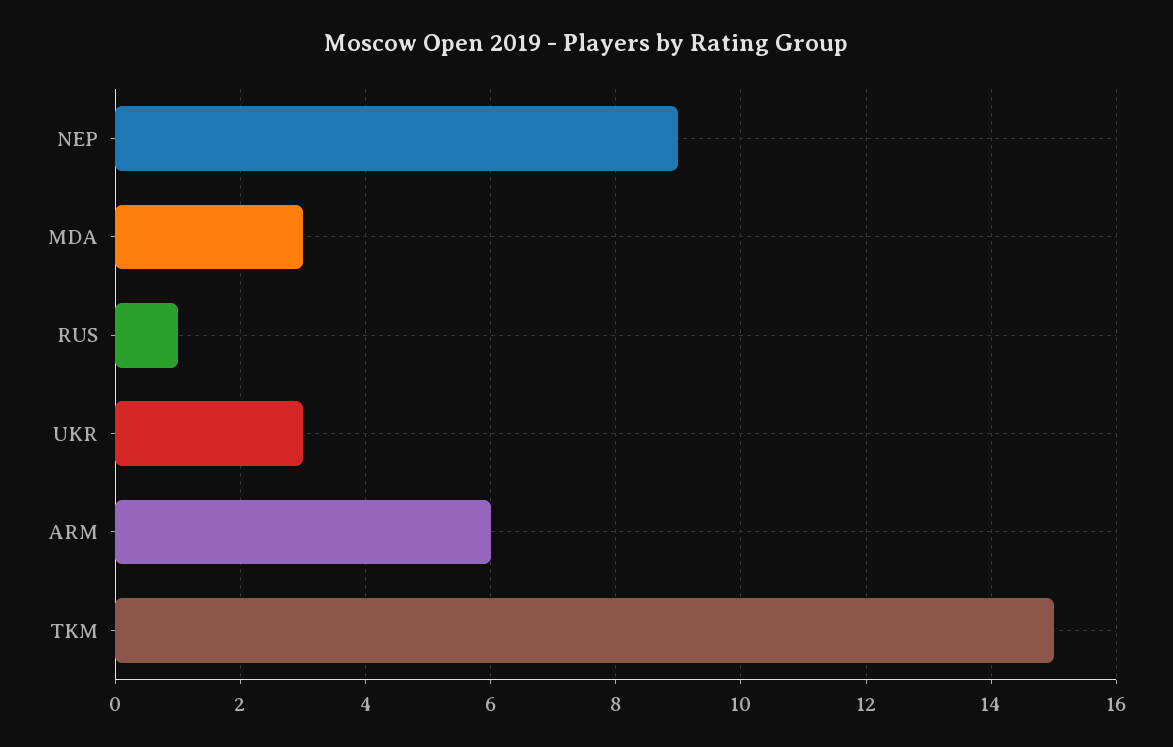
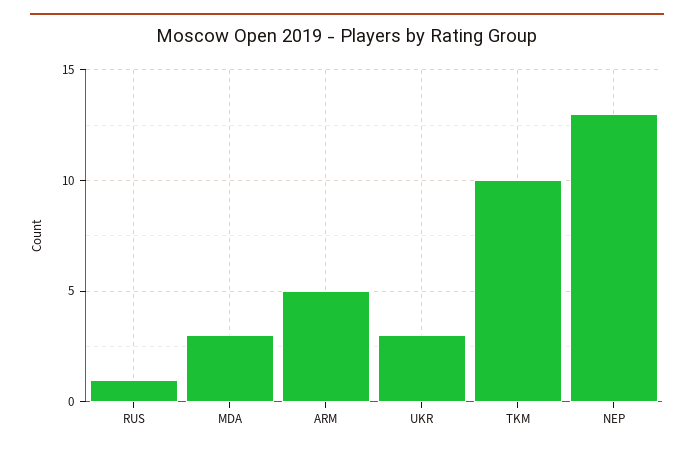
  {
-   "NEP": 9,
+   "NEP": 13,
    "MDA": 3,
    "RUS": 1,
    "UKR": 3,
-   "ARM": 6,
+   "ARM": 5,
-   "TKM": 15
+   "TKM": 10
  }

